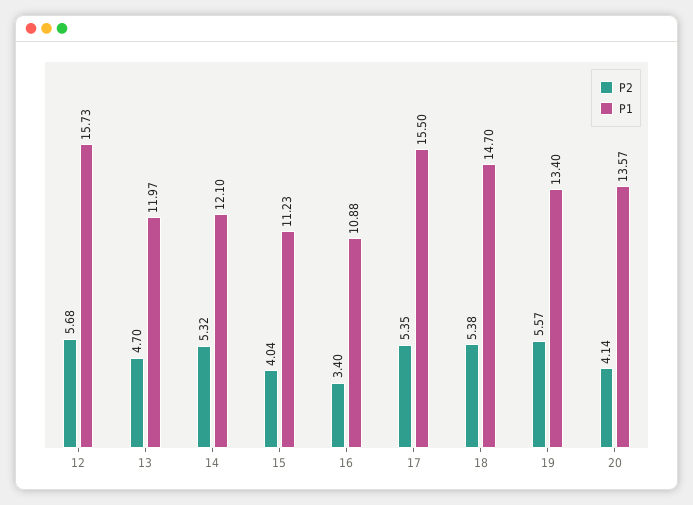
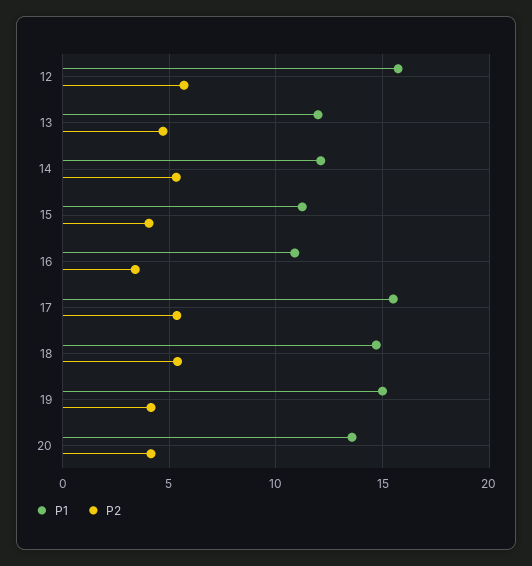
  {
    "P2": {
      "12": 5.68,
      "13": 4.7,
      "14": 5.32,
      "15": 4.04,
      "16": 3.4,
      "17": 5.35,
      "18": 5.38,
-     "19": 5.57,
+     "19": 4,
      "20": 4.14
    },
    "P1": {
      "12": 15.73,
      "13": 11.97,
      "14": 12.1,
      "15": 11.23,
      "16": 10.88,
      "17": 15.5,
      "18": 14.7,
-     "19": 13.4,
+     "19": 15,
      "20": 13.57
    }
  }

